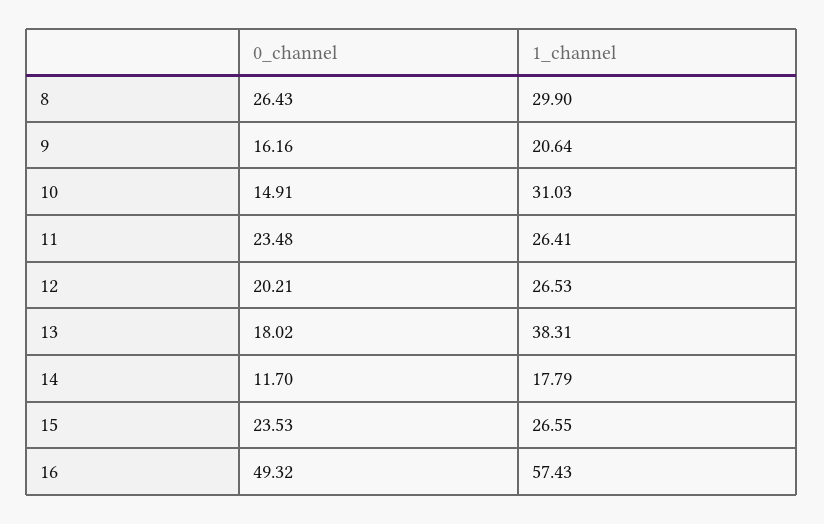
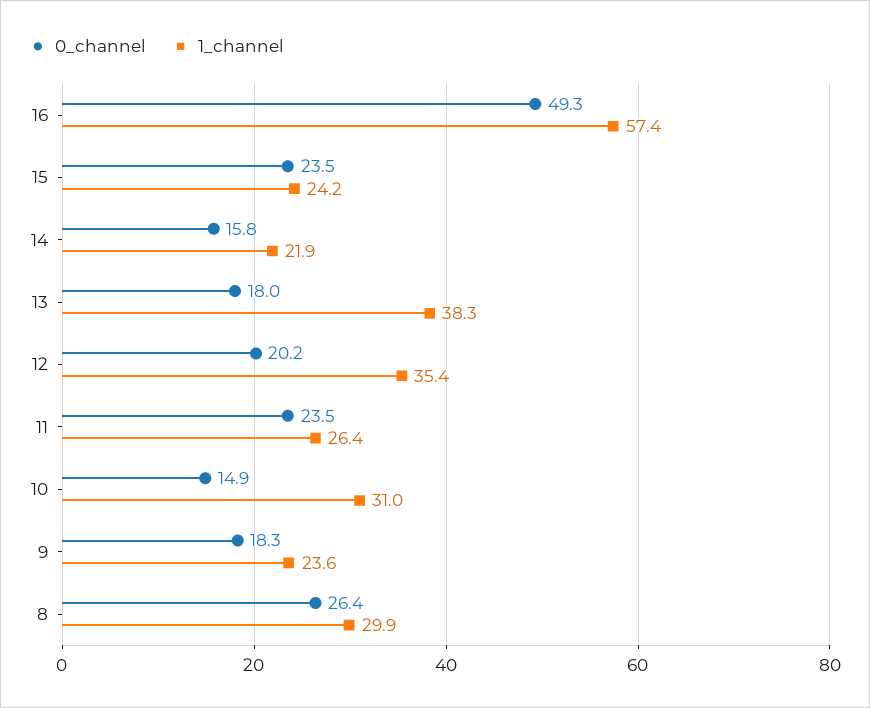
  {
    "0_channel": {
      "8": 26.43,
-     "9": 16.16,
+     "9": 18.3,
      "10": 14.91,
      "11": 23.48,
      "12": 20.21,
      "13": 18.02,
-     "14": 11.7,
+     "14": 15.8,
      "15": 23.53,
      "16": 49.32
    },
    "1_channel": {
      "8": 29.9,
-     "9": 20.64,
+     "9": 23.6,
      "10": 31.03,
      "11": 26.41,
-     "12": 26.53,
+     "12": 35.4,
      "13": 38.31,
-     "14": 17.79,
+     "14": 21.9,
-     "15": 26.55,
+     "15": 24.2,
      "16": 57.43
    }
  }

